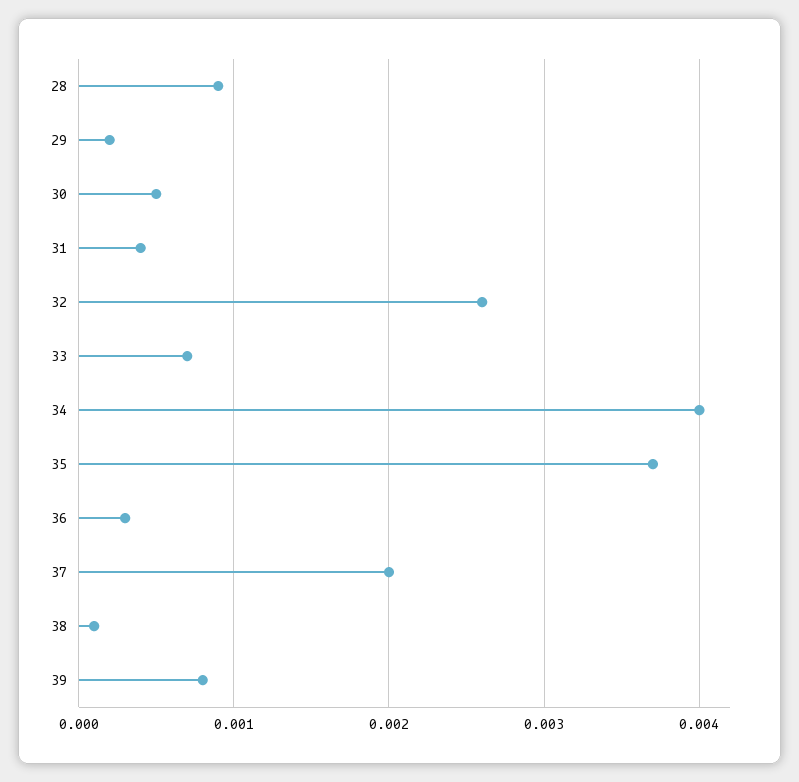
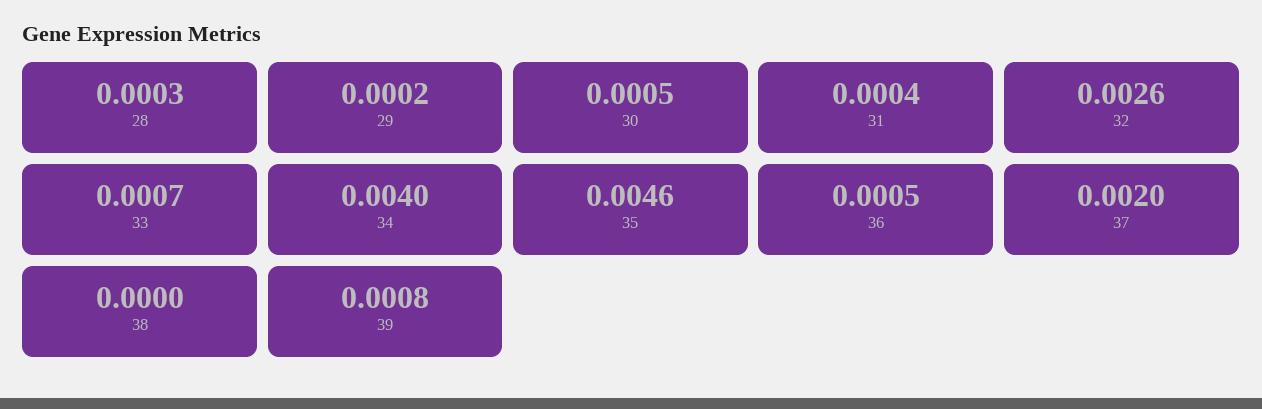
  {
-   "28": 0.0009,
+   "28": 0.0003,
    "29": 0.0002,
    "30": 0.0005,
    "31": 0.0004,
    "32": 0.0026,
    "33": 0.0007,
    "34": 0.004,
-   "35": 0.0037,
+   "35": 0.0046,
-   "36": 0.0003,
+   "36": 0.0005,
    "37": 0.002,
-   "38": 0.0001,
+   "38": 0,
    "39": 0.0008
  }

